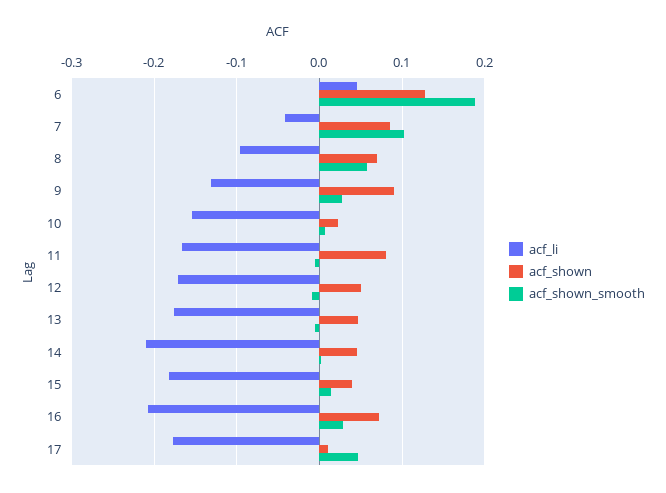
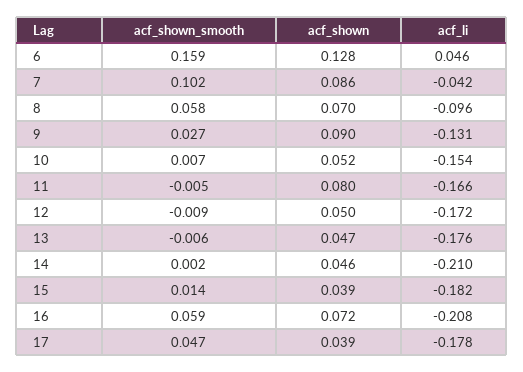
  {
    "acf_li": {
      "6": 0.046,
      "7": -0.042,
      "8": -0.096,
      "9": -0.131,
      "10": -0.154,
      "11": -0.166,
      "12": -0.172,
      "13": -0.176,
      "14": -0.21,
      "15": -0.182,
      "16": -0.208,
      "17": -0.178
    },
    "acf_shown": {
      "6": 0.128,
      "7": 0.086,
      "8": 0.07,
      "9": 0.09,
-     "10": 0.02,
+     "10": 0.052,
      "11": 0.08,
      "12": 0.05,
      "13": 0.047,
      "14": 0.046,
      "15": 0.039,
      "16": 0.072,
-     "17": 0.01
+     "17": 0.039
    },
    "acf_shown_smooth": {
-     "6": 0.19,
+     "6": 0.159,
      "7": 0.102,
      "8": 0.058,
      "9": 0.027,
      "10": 0.007,
      "11": -0.005,
      "12": -0.009,
      "13": -0.006,
      "14": 0.002,
      "15": 0.014,
-     "16": 0.03,
+     "16": 0.059,
      "17": 0.047
    }
  }

